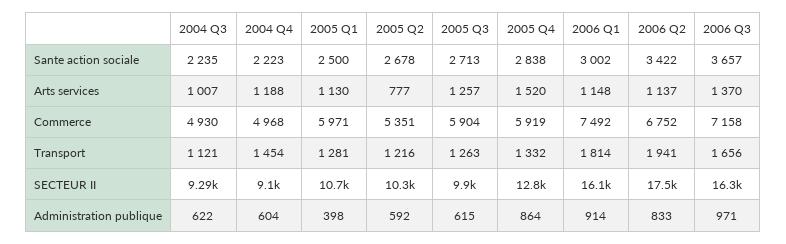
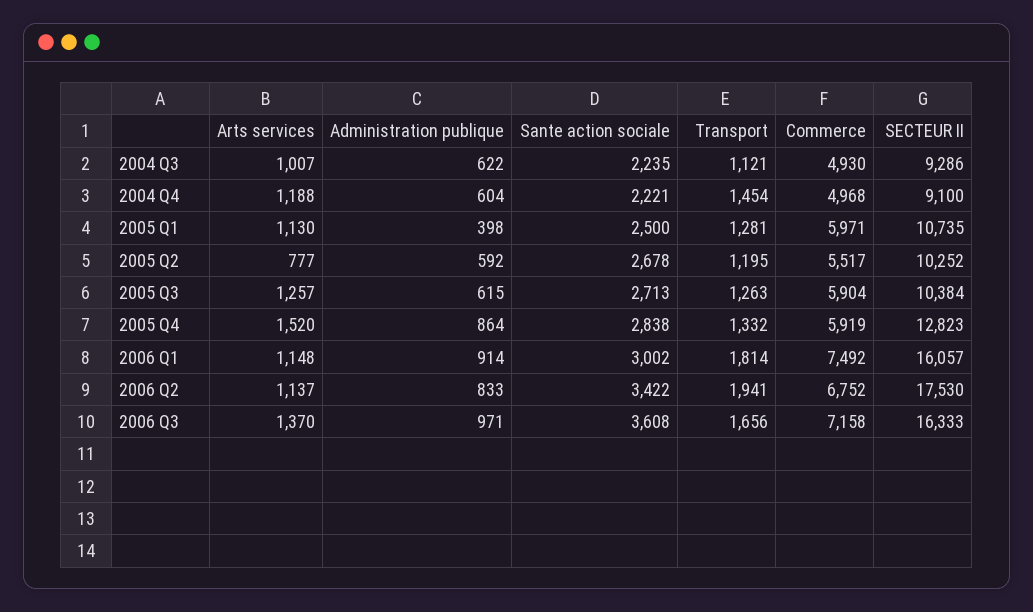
  {
    "2004 Q3": {
      "Sante action sociale": 2235,
      "Arts services": 1007,
      "Commerce": 4930,
      "Transport": 1121,
      "SECTEUR II": 9286,
      "Administration publique": 622
    },
    "2004 Q4": {
-     "Sante action sociale": 2223,
+     "Sante action sociale": 2221,
      "Arts services": 1188,
      "Commerce": 4968,
      "Transport": 1454,
      "SECTEUR II": 9100,
      "Administration publique": 604
    },
    "2005 Q1": {
      "Sante action sociale": 2500,
      "Arts services": 1130,
      "Commerce": 5971,
      "Transport": 1281,
      "SECTEUR II": 10735,
      "Administration publique": 398
    },
    "2005 Q2": {
      "Sante action sociale": 2678,
      "Arts services": 777,
-     "Commerce": 5351,
+     "Commerce": 5517,
-     "Transport": 1216,
+     "Transport": 1195,
      "SECTEUR II": 10252,
      "Administration publique": 592
    },
    "2005 Q3": {
      "Sante action sociale": 2713,
      "Arts services": 1257,
      "Commerce": 5904,
      "Transport": 1263,
-     "SECTEUR II": 9900,
+     "SECTEUR II": 10384,
      "Administration publique": 615
    },
    "2005 Q4": {
      "Sante action sociale": 2838,
      "Arts services": 1520,
      "Commerce": 5919,
      "Transport": 1332,
      "SECTEUR II": 12823,
      "Administration publique": 864
    },
    "2006 Q1": {
      "Sante action sociale": 3002,
      "Arts services": 1148,
      "Commerce": 7492,
      "Transport": 1814,
      "SECTEUR II": 16057,
      "Administration publique": 914
    },
    "2006 Q2": {
      "Sante action sociale": 3422,
      "Arts services": 1137,
      "Commerce": 6752,
      "Transport": 1941,
      "SECTEUR II": 17530,
      "Administration publique": 833
    },
    "2006 Q3": {
-     "Sante action sociale": 3657,
+     "Sante action sociale": 3608,
      "Arts services": 1370,
      "Commerce": 7158,
      "Transport": 1656,
      "SECTEUR II": 16333,
      "Administration publique": 971
    }
  }

